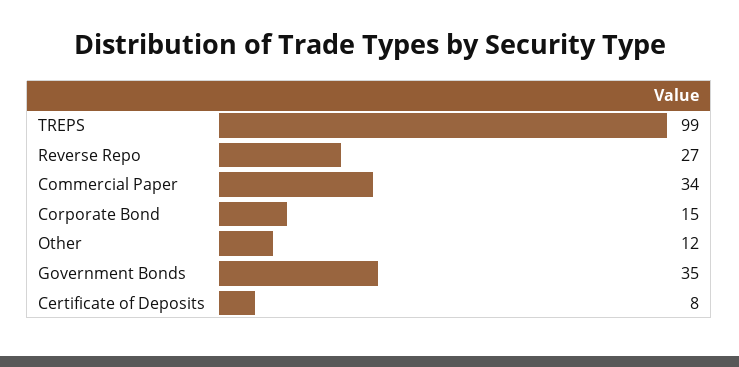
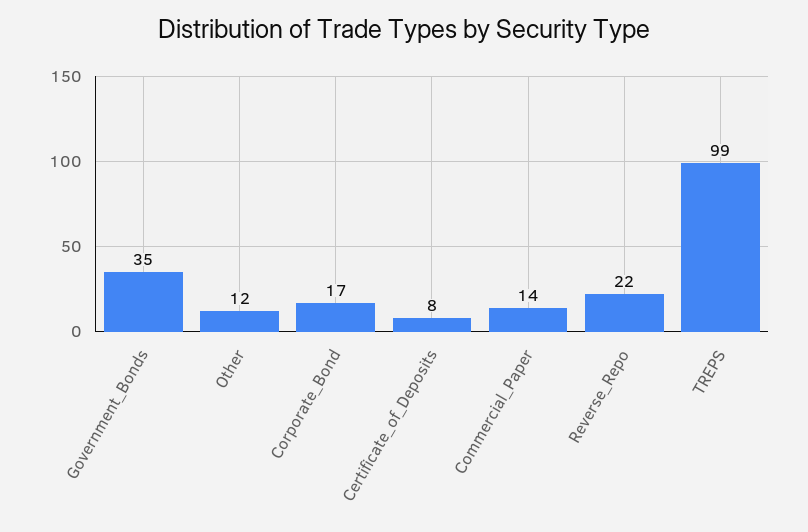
  {
    "TREPS": 99,
-   "Reverse Repo": 27,
+   "Reverse Repo": 22,
-   "Commercial Paper": 34,
+   "Commercial Paper": 14,
-   "Corporate Bond": 15,
+   "Corporate Bond": 17,
    "Other": 12,
    "Government Bonds": 35,
    "Certificate of Deposits": 8
  }

